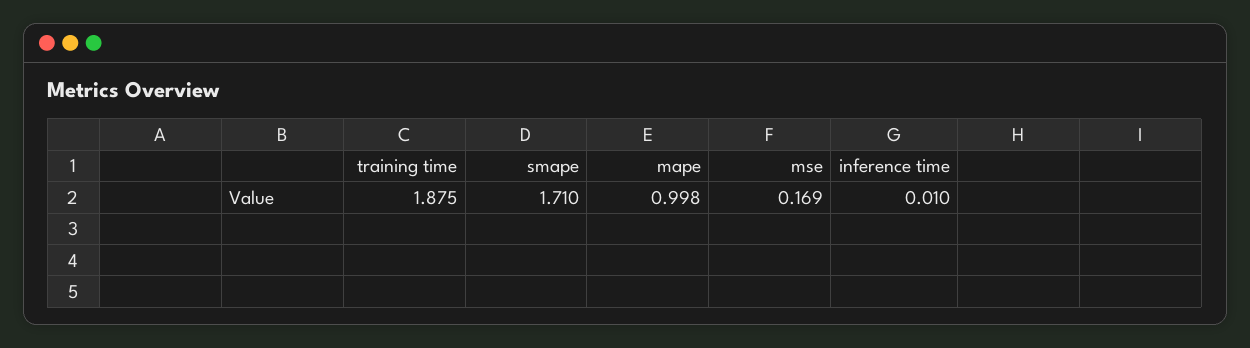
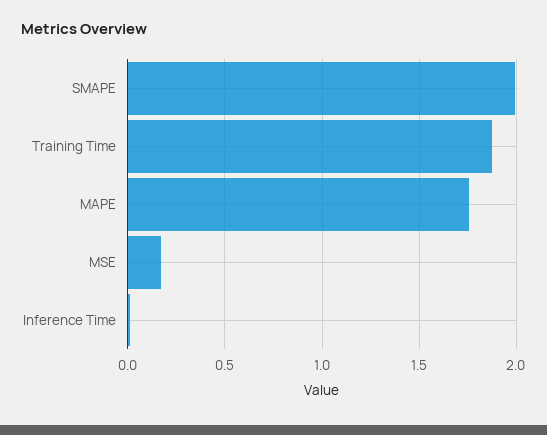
  {
    "training time": 1.875,
-   "smape": 1.71,
+   "smape": 2,
-   "mape": 0.998,
+   "mape": 1.75,
    "mse": 0.169,
    "inference time": 0.01
  }

